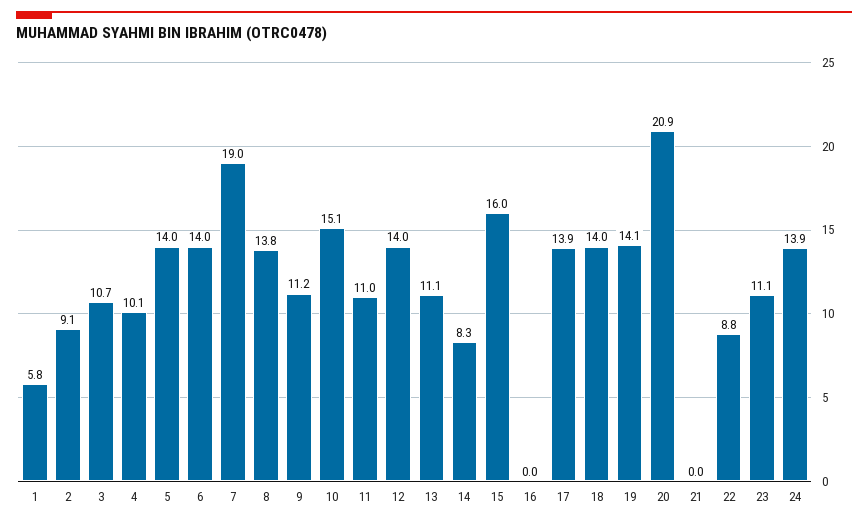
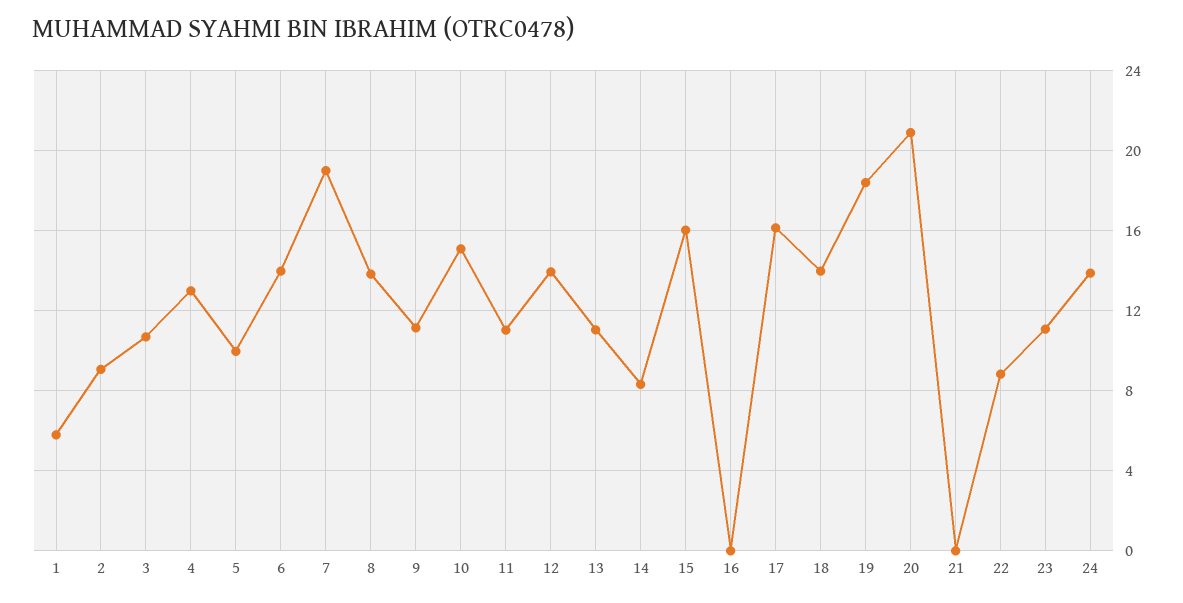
  {
    "1": 5.8,
    "2": 9.1,
    "3": 10.7,
-   "4": 10.1,
+   "4": 13,
-   "5": 14,
+   "5": 10,
    "6": 14,
    "7": 19,
    "8": 13.8,
    "9": 11.2,
    "10": 15.1,
    "11": 11,
    "12": 14,
    "13": 11.1,
    "14": 8.3,
    "15": 16,
    "16": 0,
-   "17": 13.9,
+   "17": 16,
    "18": 14,
-   "19": 14.1,
+   "19": 18.5,
    "20": 20.9,
    "21": 0,
    "22": 8.8,
    "23": 11.1,
    "24": 13.9
  }

